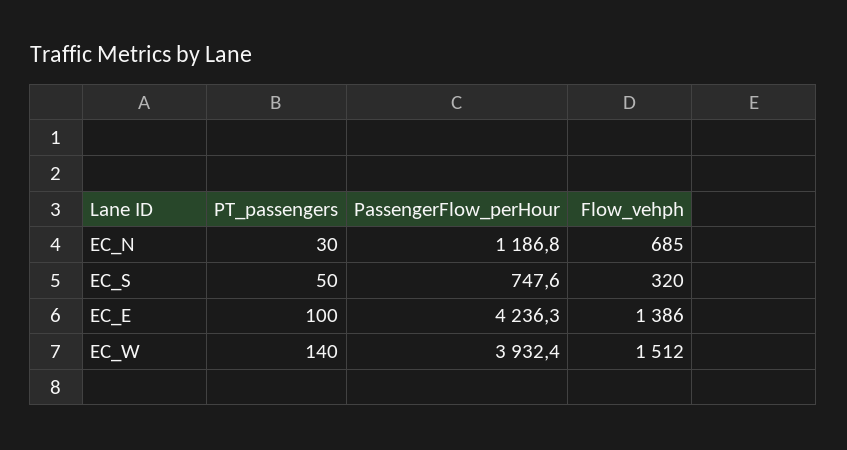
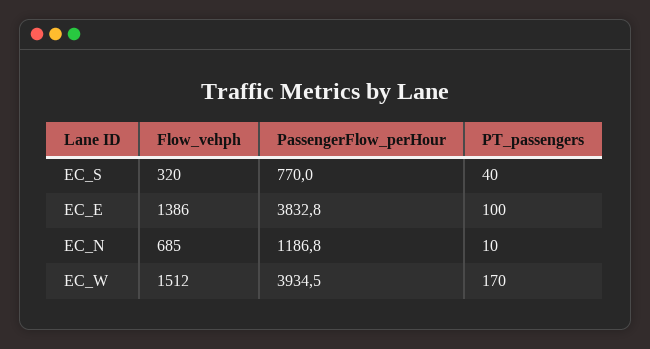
  {
    "PT_passengers": {
-     "EC_N": 30,
+     "EC_N": 10,
-     "EC_S": 50,
+     "EC_S": 40,
      "EC_E": 100,
-     "EC_W": 140
+     "EC_W": 170
    },
    "PassengerFlow_perHour": {
      "EC_N": 1186.8,
-     "EC_S": 747.6,
+     "EC_S": 770,
-     "EC_E": 4236.3,
+     "EC_E": 3832.8,
-     "EC_W": 3932.4
+     "EC_W": 3934.5
    },
    "Flow_vehph": {
      "EC_N": 685,
      "EC_S": 320,
      "EC_E": 1386,
      "EC_W": 1512
    }
  }

